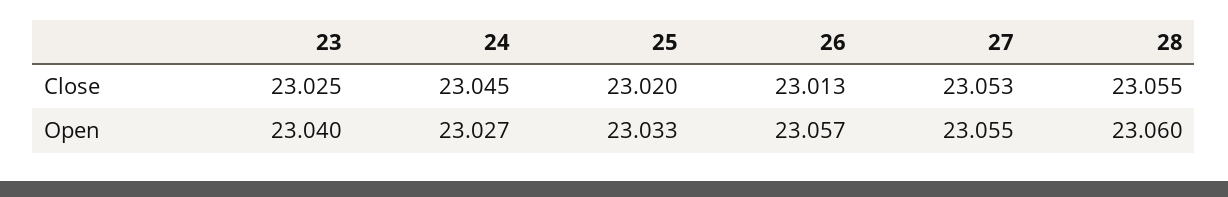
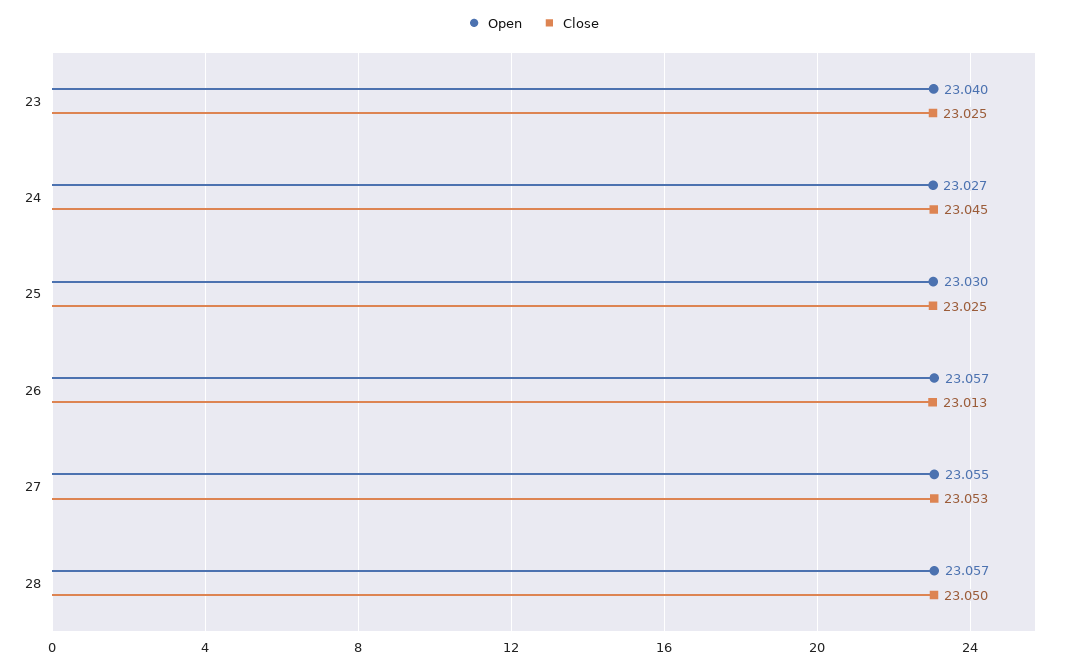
  {
    "Close": {
      "23": 23.025,
      "24": 23.045,
-     "25": 23.02,
+     "25": 23.025,
      "26": 23.013,
      "27": 23.053,
-     "28": 23.055
+     "28": 23.05
    },
    "Open": {
      "23": 23.04,
      "24": 23.027,
-     "25": 23.033,
+     "25": 23.03,
      "26": 23.057,
      "27": 23.055,
-     "28": 23.06
+     "28": 23.057
    }
  }

